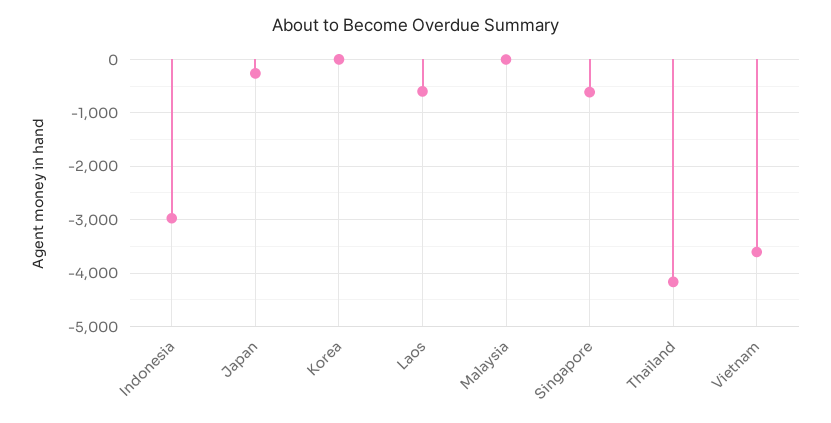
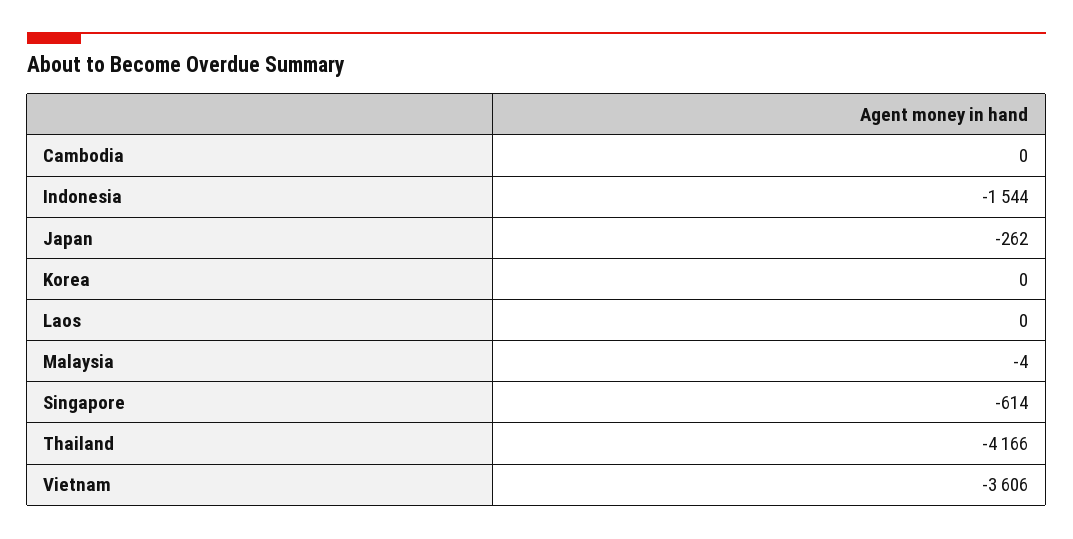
  {
-   "Indonesia": -3000,
+   "Indonesia": -1544,
    "Japan": -262,
    "Korea": 0,
-   "Laos": -600,
+   "Laos": 0,
    "Malaysia": -4,
    "Singapore": -614,
    "Thailand": -4166,
-   "Vietnam": -3606
+   "Vietnam": -3606,
+   "Cambodia": 0
  }

